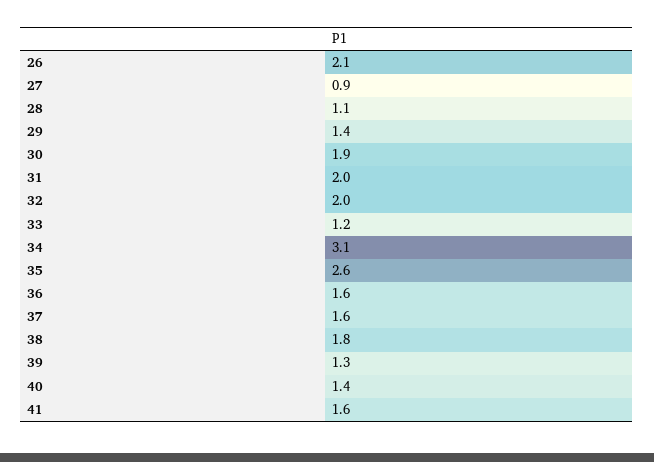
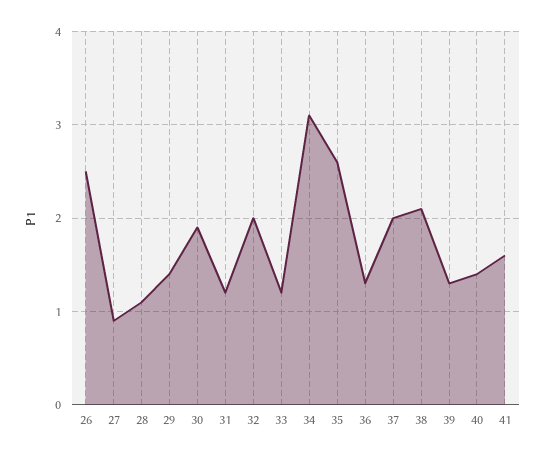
  {
-   "26": 2.1,
+   "26": 2.5,
    "27": 0.9,
    "28": 1.1,
    "29": 1.4,
    "30": 1.9,
-   "31": 2,
+   "31": 1.2,
    "32": 2,
    "33": 1.2,
    "34": 3.1,
    "35": 2.6,
-   "36": 1.6,
+   "36": 1.3,
-   "37": 1.6,
+   "37": 2,
-   "38": 1.8,
+   "38": 2.1,
    "39": 1.3,
    "40": 1.4,
    "41": 1.6
  }

